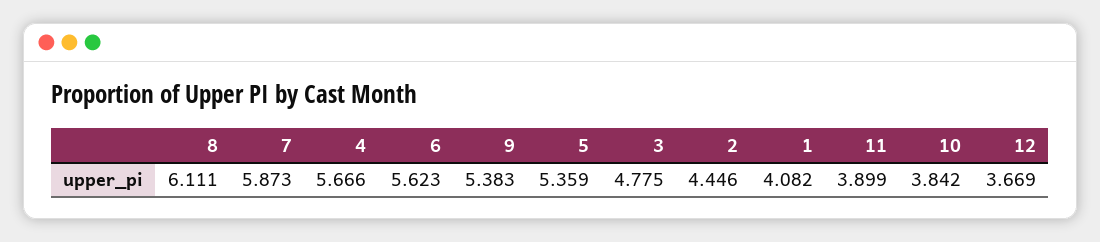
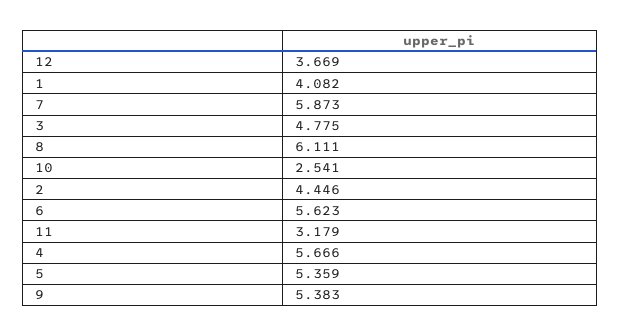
  {
    "8": 6.111,
    "7": 5.873,
    "4": 5.666,
    "6": 5.623,
    "9": 5.383,
    "5": 5.359,
    "3": 4.775,
    "2": 4.446,
    "1": 4.082,
-   "11": 3.899,
+   "11": 3.179,
-   "10": 3.842,
+   "10": 2.541,
    "12": 3.669
  }

